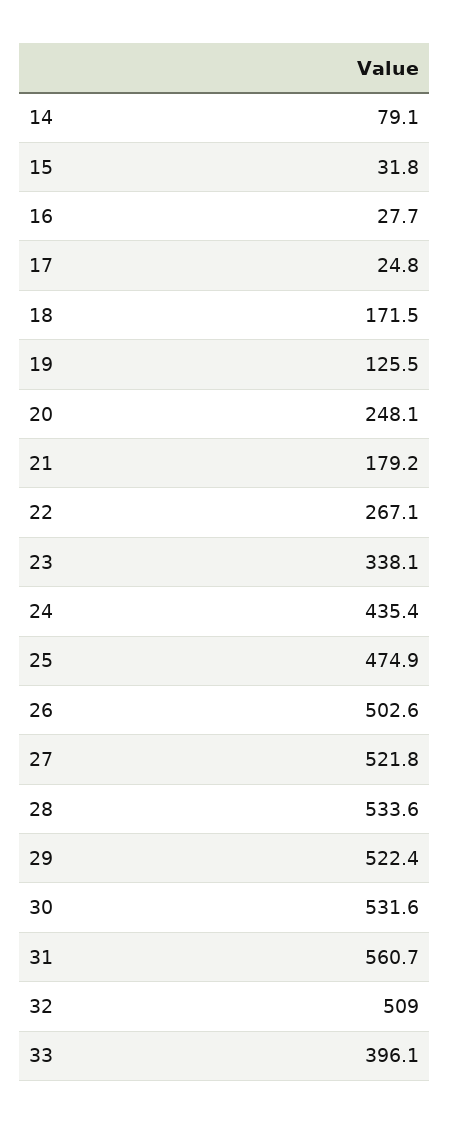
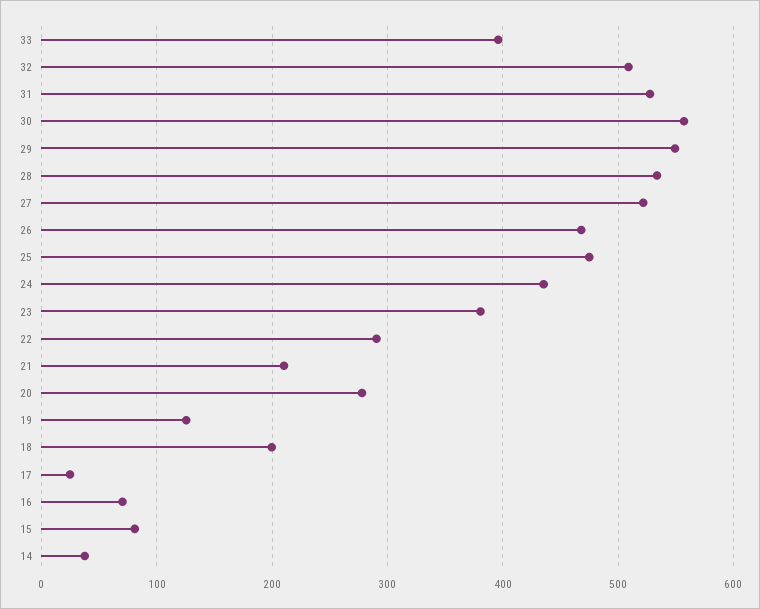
  {
-   "14": 79.1,
+   "14": 40,
-   "15": 31.8,
+   "15": 80,
-   "16": 27.7,
+   "16": 70,
    "17": 24.8,
-   "18": 171.5,
+   "18": 200,
    "19": 125.5,
-   "20": 248.1,
+   "20": 280,
-   "21": 179.2,
+   "21": 210,
-   "22": 267.1,
+   "22": 290,
-   "23": 338.1,
+   "23": 380,
    "24": 435.4,
    "25": 474.9,
-   "26": 502.6,
+   "26": 470,
    "27": 521.8,
    "28": 533.6,
-   "29": 522.4,
+   "29": 550,
-   "30": 531.6,
+   "30": 560,
-   "31": 560.7,
+   "31": 530,
    "32": 509,
    "33": 396.1
  }

